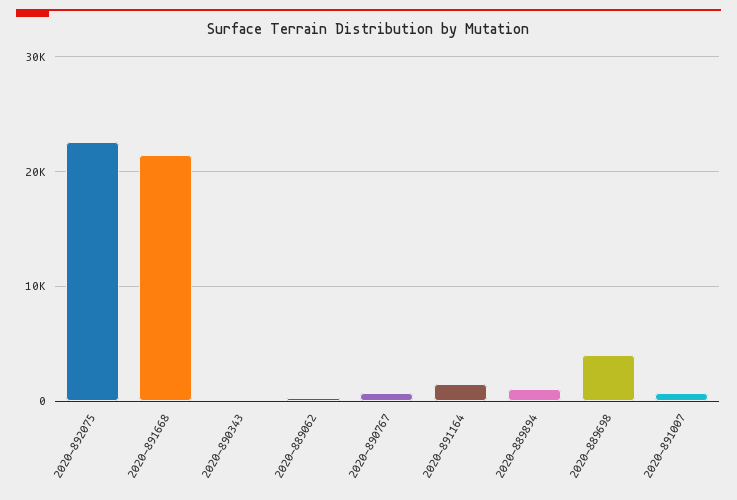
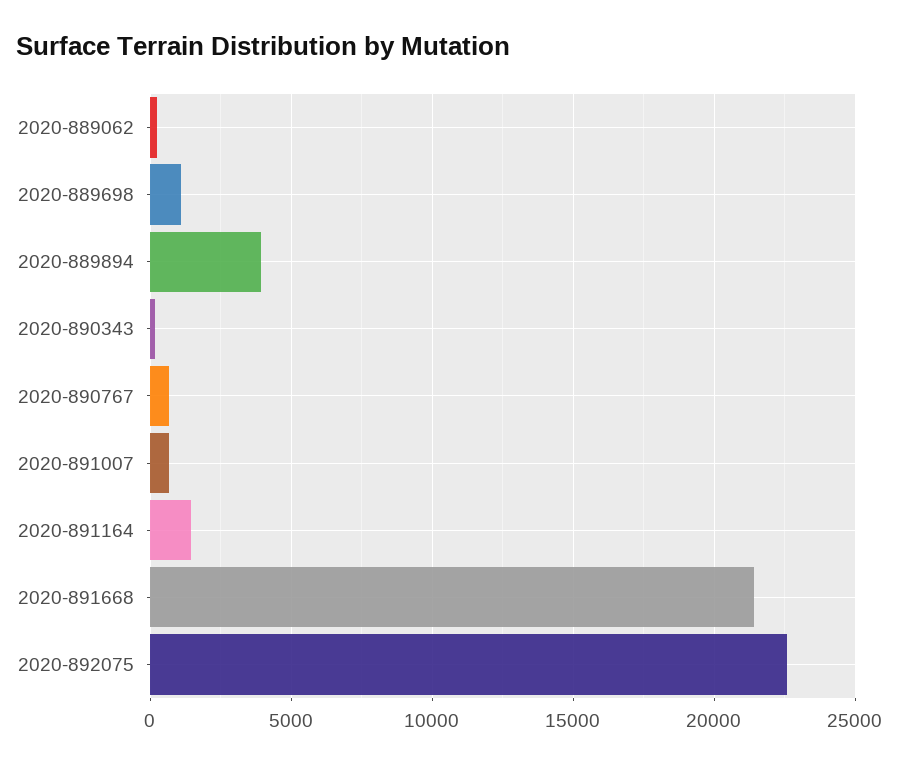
  {
    "2020-892075": 22500,
    "2020-891668": 21500,
    "2020-890343": 0,
    "2020-889062": 0,
    "2020-890767": 500,
    "2020-891164": 1500,
-   "2020-889894": 1000,
+   "2020-889894": 4000,
-   "2020-889698": 4000,
+   "2020-889698": 1000,
    "2020-891007": 500
  }

